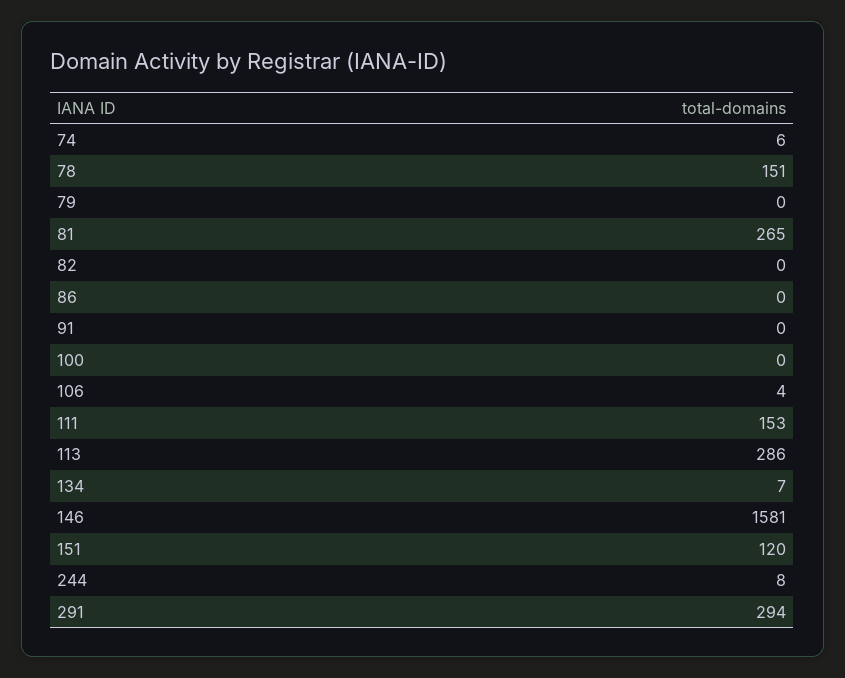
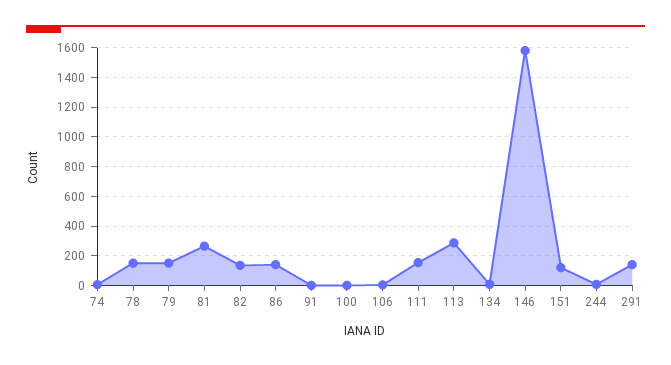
  {
    "74": 6,
    "78": 151,
-   "79": 0,
+   "79": 150,
    "81": 265,
-   "82": 0,
+   "82": 150,
-   "86": 0,
+   "86": 150,
    "91": 0,
    "100": 0,
    "106": 4,
    "111": 153,
    "113": 286,
    "134": 7,
    "146": 1581,
    "151": 120,
    "244": 8,
-   "291": 294
+   "291": 150
  }

